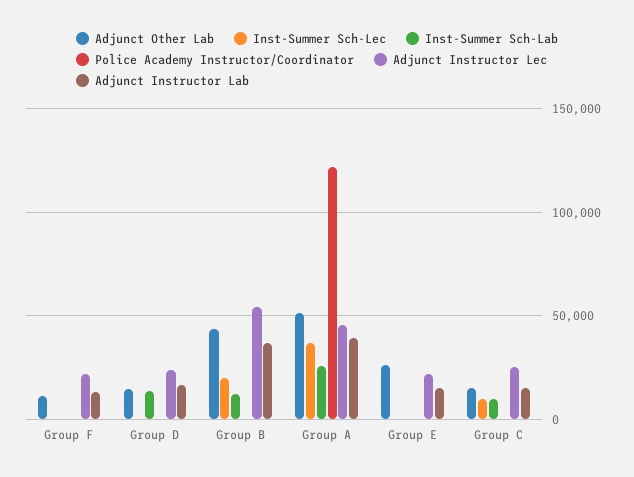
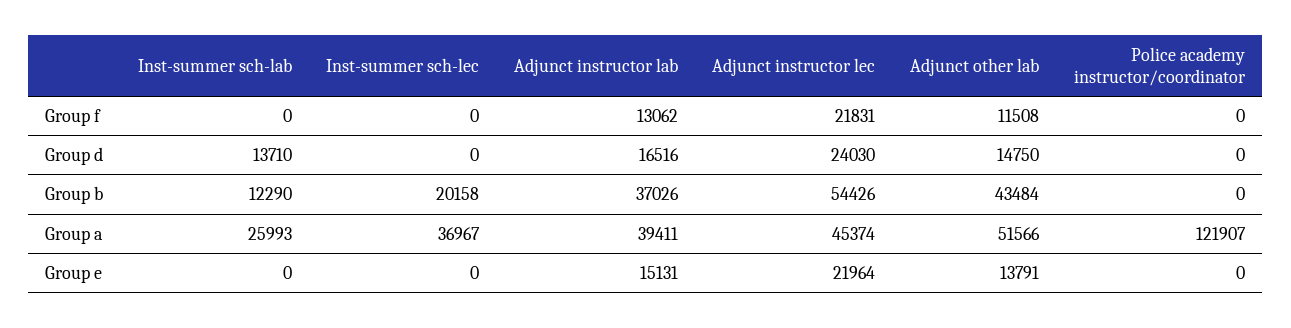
  {
    "Adjunct Other Lab": {
      "Group F": 11508,
      "Group D": 14750,
      "Group B": 43484,
      "Group A": 51566,
-     "Group E": 25000,
+     "Group E": 13791
-     "Group C": 15000
    },
    "Inst-Summer Sch-Lec": {
      "Group F": 0,
      "Group D": 0,
      "Group B": 20158,
      "Group A": 36967,
-     "Group E": 0,
+     "Group E": 0
-     "Group C": 10000
    },
    "Inst-Summer Sch-Lab": {
      "Group F": 0,
      "Group D": 13710,
      "Group B": 12290,
      "Group A": 25993,
-     "Group E": 0,
+     "Group E": 0
-     "Group C": 10000
    },
    "Police Academy Instructor/Coordinator": {
      "Group F": 0,
      "Group D": 0,
      "Group B": 0,
      "Group A": 121907,
-     "Group E": 0,
+     "Group E": 0
-     "Group C": 0
    },
    "Adjunct Instructor Lec": {
      "Group F": 21831,
      "Group D": 24030,
      "Group B": 54426,
      "Group A": 45374,
-     "Group E": 21964,
+     "Group E": 21964
-     "Group C": 25000
    },
    "Adjunct Instructor Lab": {
      "Group F": 13062,
      "Group D": 16516,
      "Group B": 37026,
      "Group A": 39411,
-     "Group E": 15131,
+     "Group E": 15131
-     "Group C": 15000
    }
  }

